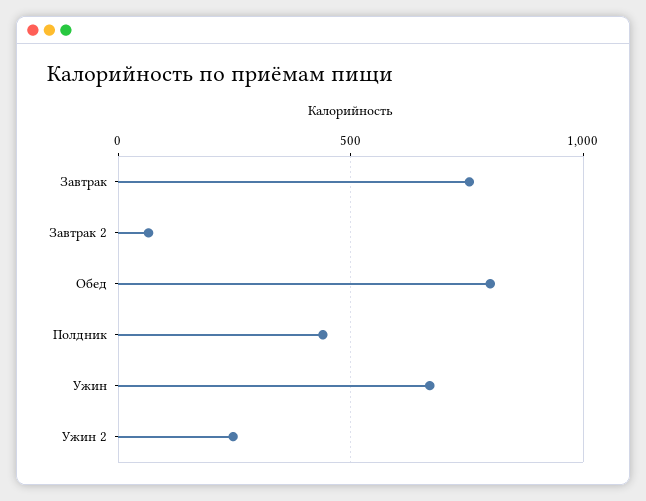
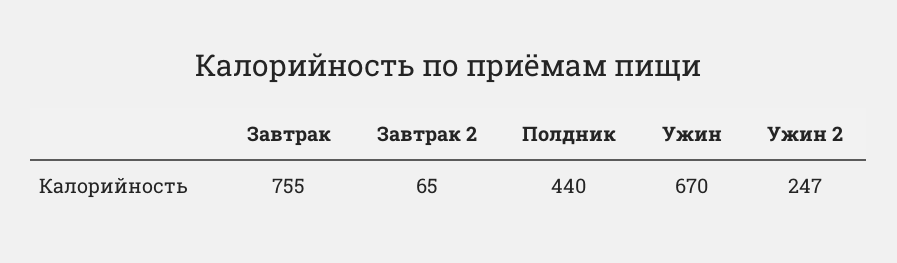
  {
    "Завтрак": 755,
    "Завтрак 2": 65,
-   "Обед": 800,
    "Полдник": 440,
    "Ужин": 670,
    "Ужин 2": 247
  }

